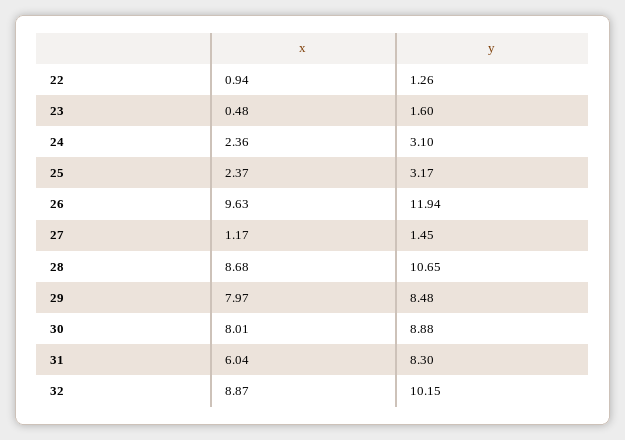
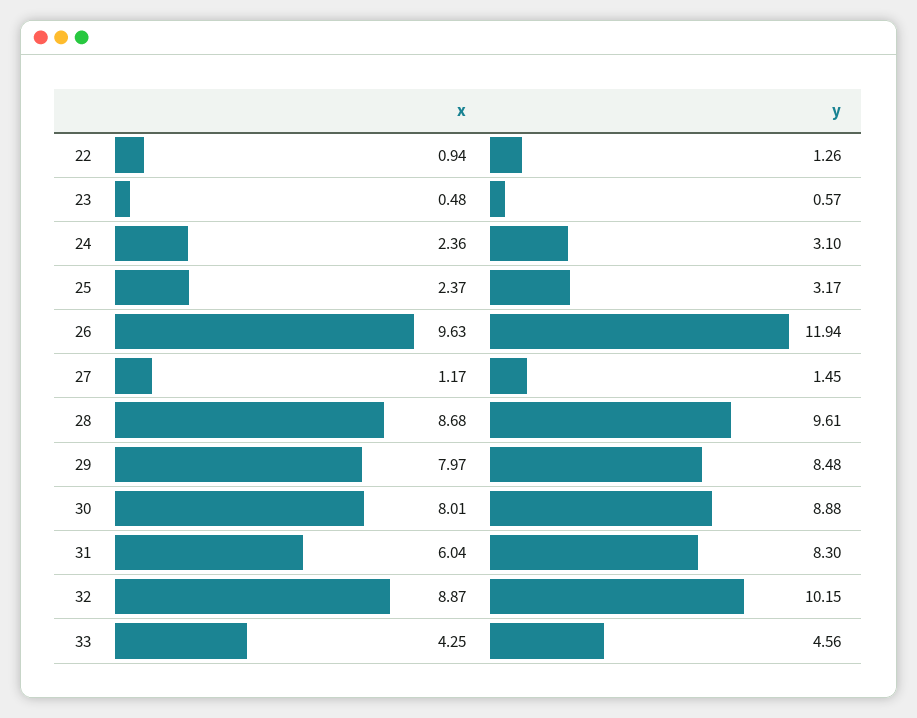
  {
    "x": {
      "22": 0.94,
      "23": 0.48,
      "24": 2.36,
      "25": 2.37,
      "26": 9.63,
      "27": 1.17,
      "28": 8.68,
      "29": 7.97,
      "30": 8.01,
      "31": 6.04,
-     "32": 8.87
+     "32": 8.87,
+     "33": 4.25
    },
    "y": {
      "22": 1.26,
-     "23": 1.6,
+     "23": 0.57,
      "24": 3.1,
      "25": 3.17,
      "26": 11.94,
      "27": 1.45,
-     "28": 10.65,
+     "28": 9.61,
      "29": 8.48,
      "30": 8.88,
      "31": 8.3,
-     "32": 10.15
+     "32": 10.15,
+     "33": 4.56
    }
  }

